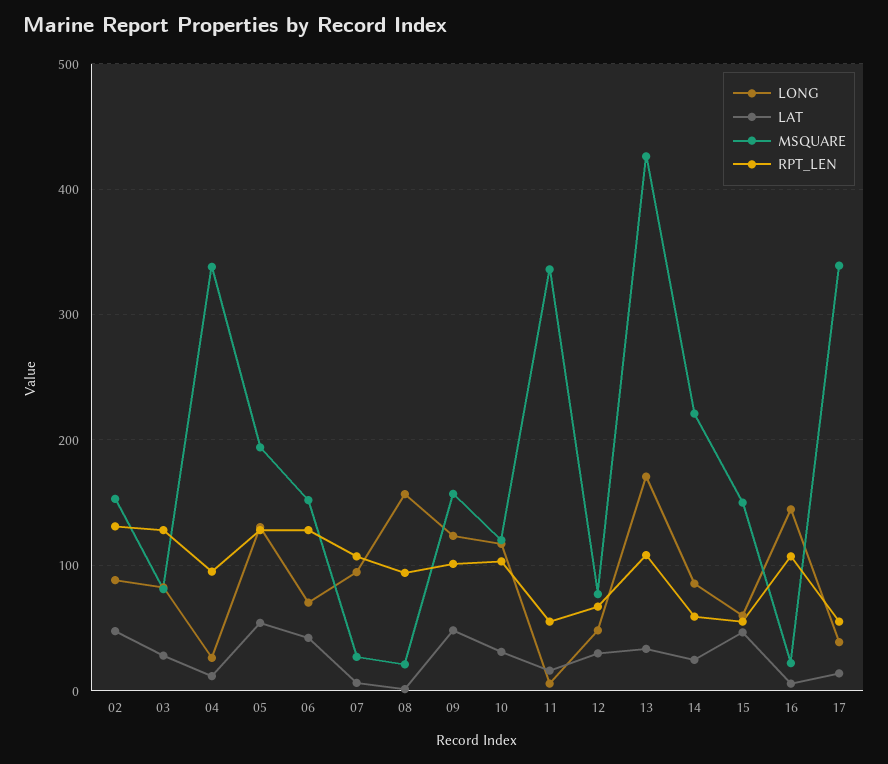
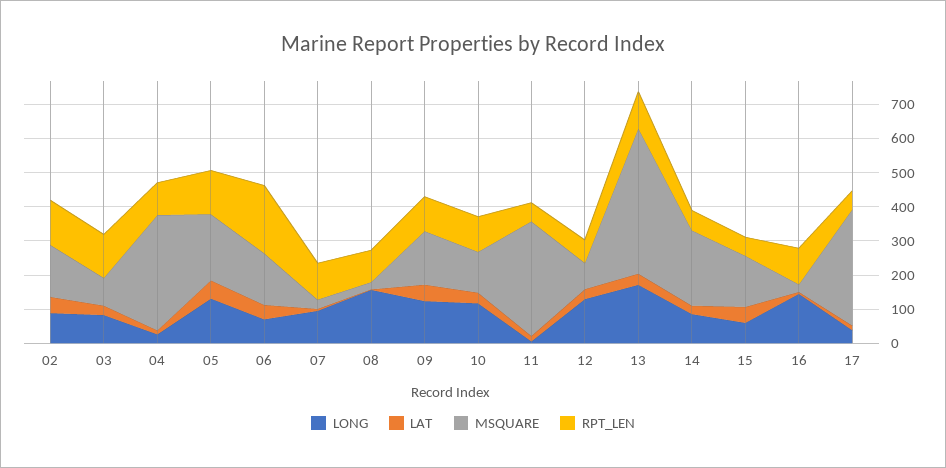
  {
    "LONG": {
      "02": 90,
      "03": 80,
      "04": 30,
      "05": 130,
      "06": 70,
      "07": 90,
      "08": 160,
      "09": 120,
      "10": 120,
      "11": 10,
-     "12": 50,
+     "12": 125,
      "13": 170,
      "14": 90,
      "15": 60,
      "16": 140,
      "17": 40
    },
    "LAT": {
      "02": 50,
      "03": 30,
      "04": 10,
      "05": 50,
      "06": 40,
      "07": 10,
      "08": 0,
      "09": 50,
      "10": 30,
      "11": 20,
      "12": 30,
      "13": 30,
      "14": 20,
      "15": 50,
      "16": 10,
      "17": 10
    },
    "MSQUARE": {
      "02": 150,
      "03": 80,
      "04": 340,
      "05": 190,
      "06": 150,
      "07": 30,
      "08": 20,
      "09": 160,
      "10": 120,
      "11": 340,
      "12": 80,
      "13": 430,
      "14": 220,
      "15": 150,
      "16": 20,
      "17": 340
    },
    "RPT_LEN": {
      "02": 130,
      "03": 130,
      "04": 100,
      "05": 130,
-     "06": 130,
+     "06": 200,
      "07": 110,
      "08": 90,
      "09": 100,
      "10": 100,
      "11": 60,
      "12": 70,
      "13": 110,
      "14": 60,
      "15": 60,
      "16": 110,
      "17": 60
    }
  }

